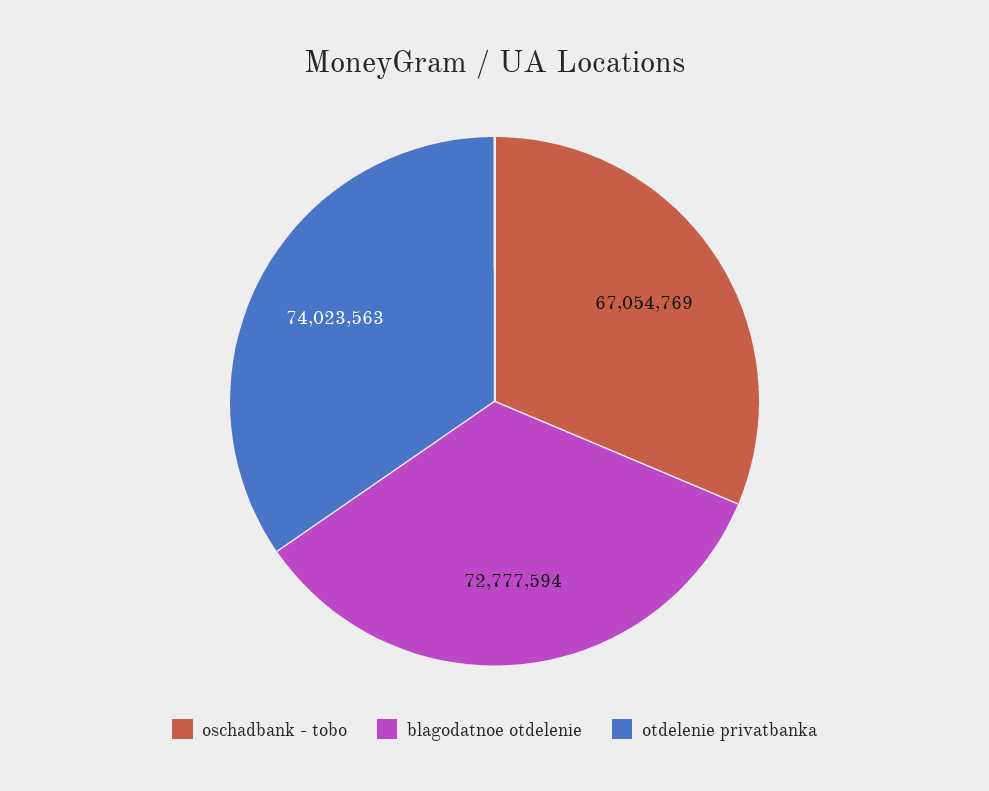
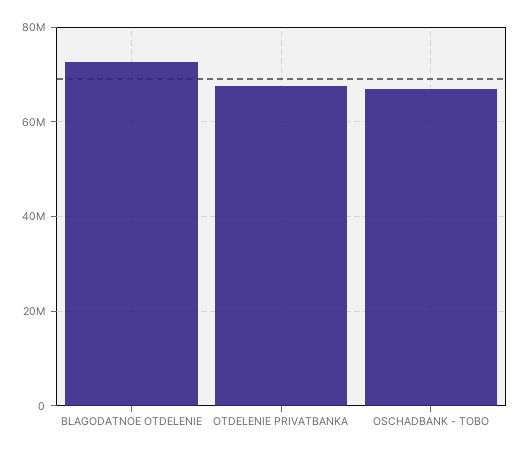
  {
    "oschadbank - tobo": 67054769,
    "blagodatnoe otdelenie": 72777594,
-   "otdelenie privatbanka": 74023563
+   "otdelenie privatbanka": 68000000
  }

